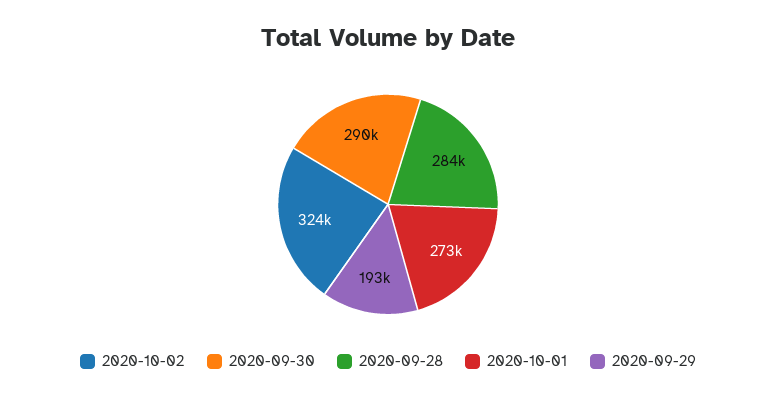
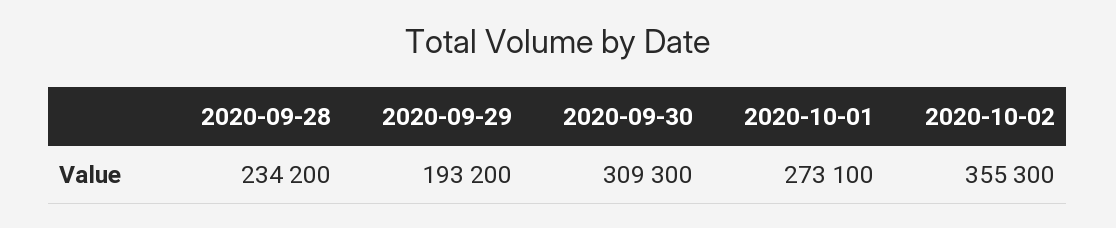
  {
-   "2020-10-02": 324000,
+   "2020-10-02": 355300,
-   "2020-09-30": 290000,
+   "2020-09-30": 309300,
-   "2020-09-28": 284000,
+   "2020-09-28": 234200,
    "2020-10-01": 273100,
    "2020-09-29": 193200
  }

